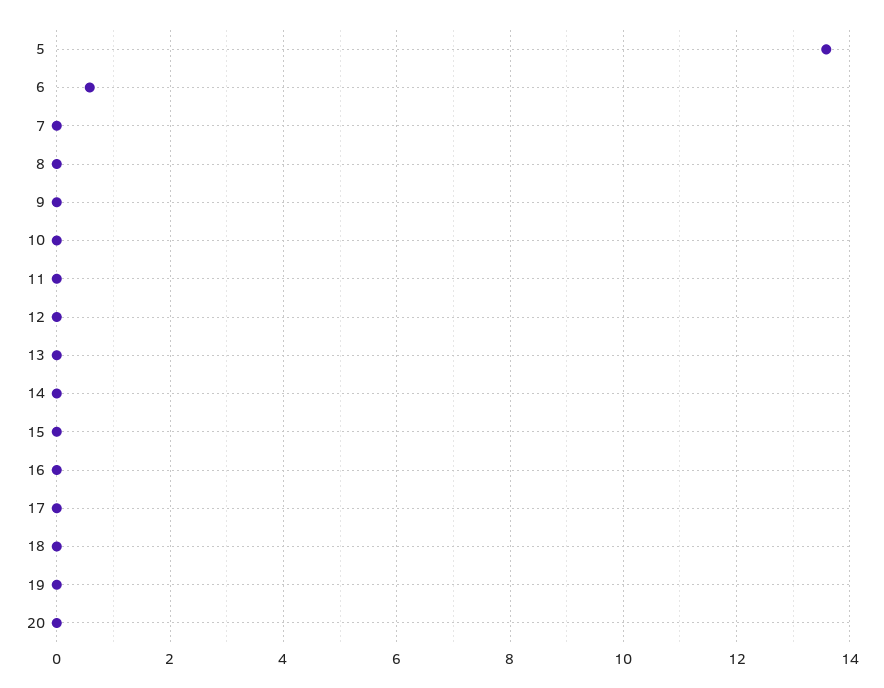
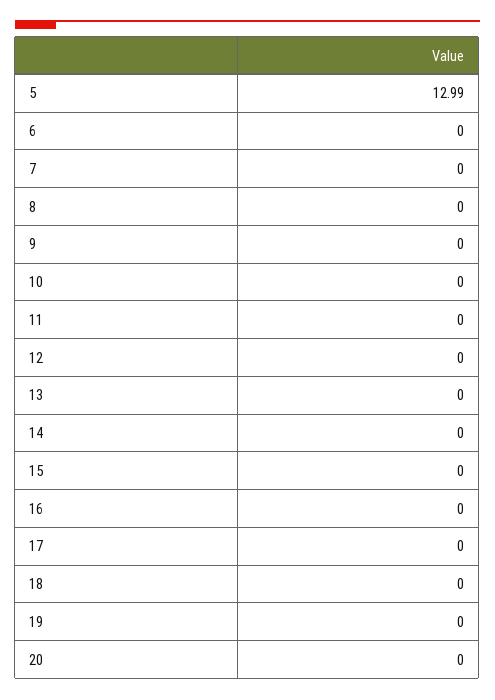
  {
-   "5": 13.6,
+   "5": 12.99,
-   "6": 0.6,
+   "6": 0,
    "7": 0,
    "8": 0,
    "9": 0,
    "10": 0,
    "11": 0,
    "12": 0,
    "13": 0,
    "14": 0,
    "15": 0,
    "16": 0,
    "17": 0,
    "18": 0,
    "19": 0,
    "20": 0
  }

